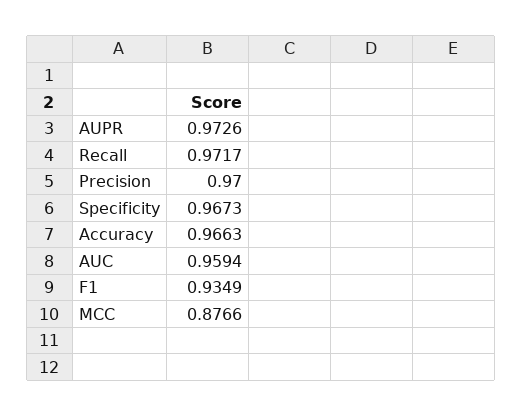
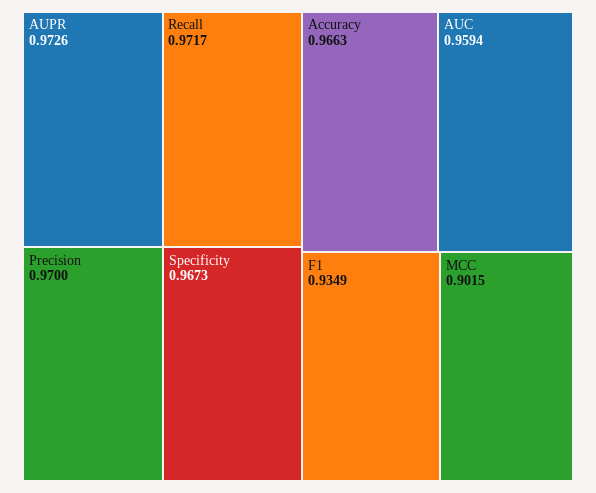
  {
    "AUPR": 0.9726,
    "Recall": 0.9717,
    "Precision": 0.97,
    "Specificity": 0.9673,
    "Accuracy": 0.9663,
    "AUC": 0.9594,
    "F1": 0.9349,
-   "MCC": 0.8766
+   "MCC": 0.9015
  }

